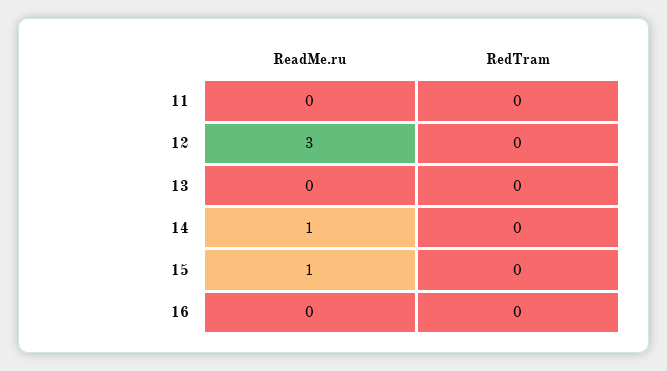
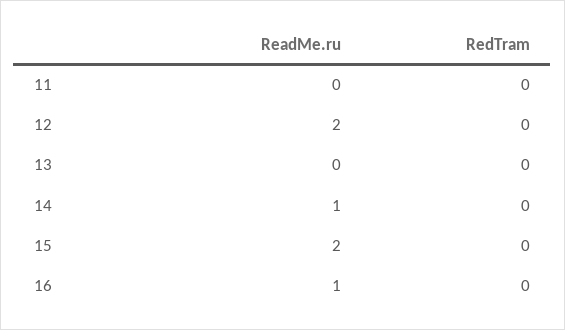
  {
    "ReadMe.ru": {
      "11": 0,
-     "12": 3,
+     "12": 2,
      "13": 0,
      "14": 1,
-     "15": 1,
+     "15": 2,
-     "16": 0
+     "16": 1
    },
    "RedTram": {
      "11": 0,
      "12": 0,
      "13": 0,
      "14": 0,
      "15": 0,
      "16": 0
    }
  }

